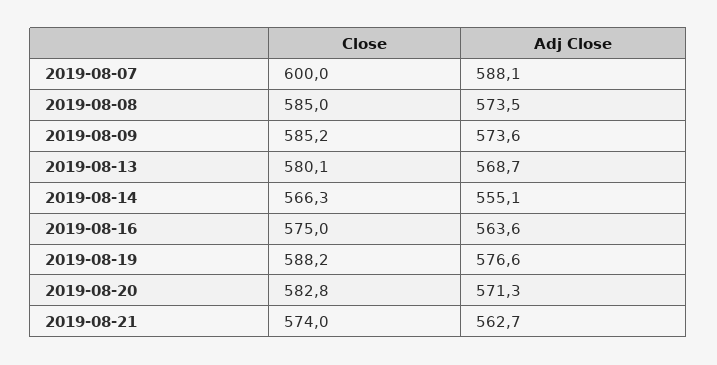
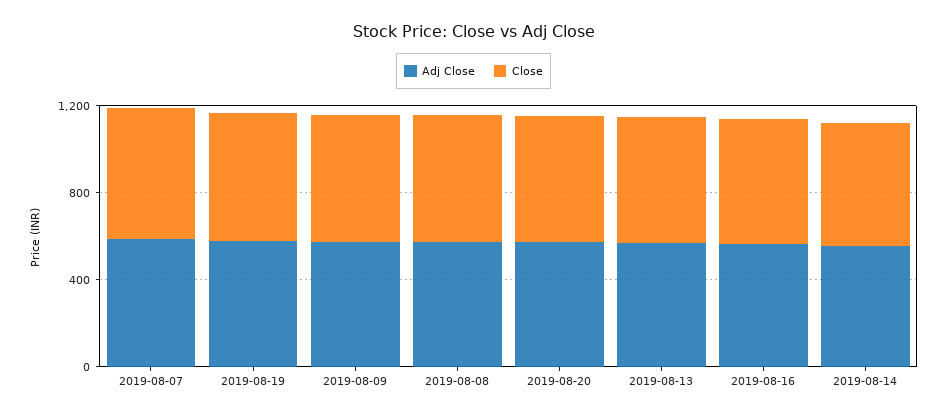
  {
    "Close": {
      "2019-08-07": 600,
      "2019-08-08": 585,
      "2019-08-09": 585.2,
      "2019-08-13": 580.1,
      "2019-08-14": 566.3,
      "2019-08-16": 575,
      "2019-08-19": 588.2,
-     "2019-08-20": 582.8,
+     "2019-08-20": 582.8
-     "2019-08-21": 574
    },
    "Adj Close": {
      "2019-08-07": 588.1,
      "2019-08-08": 573.5,
      "2019-08-09": 573.6,
      "2019-08-13": 568.7,
      "2019-08-14": 555.1,
      "2019-08-16": 563.6,
      "2019-08-19": 576.6,
-     "2019-08-20": 571.3,
+     "2019-08-20": 571.3
-     "2019-08-21": 562.7
    }
  }

